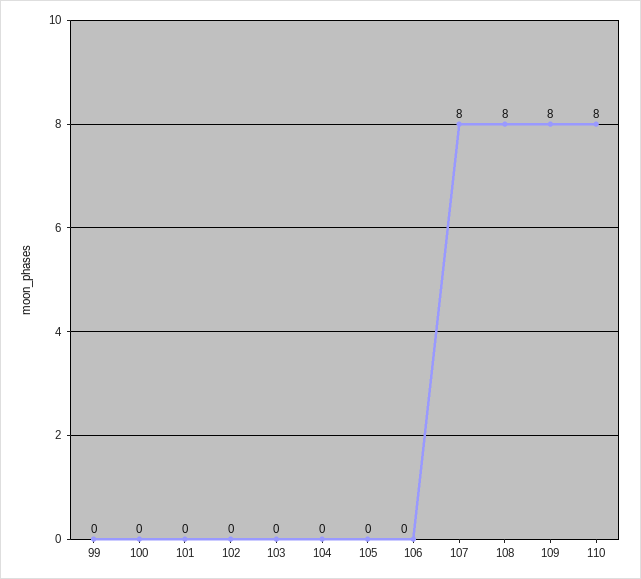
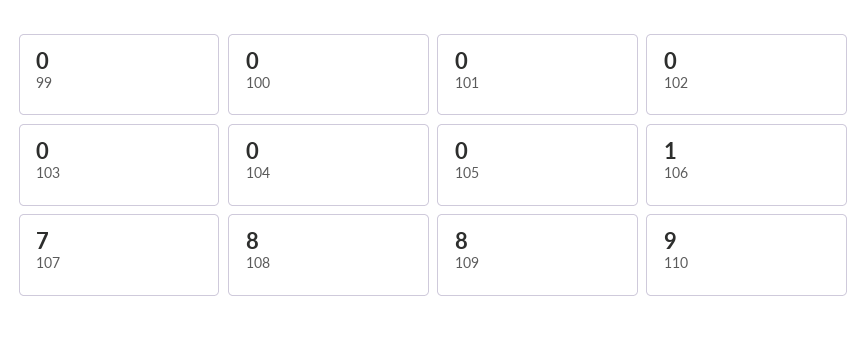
  {
    "99": 0,
    "100": 0,
    "101": 0,
    "102": 0,
    "103": 0,
    "104": 0,
    "105": 0,
-   "106": 0,
+   "106": 1,
-   "107": 8,
+   "107": 7,
    "108": 8,
    "109": 8,
-   "110": 8
+   "110": 9
  }

